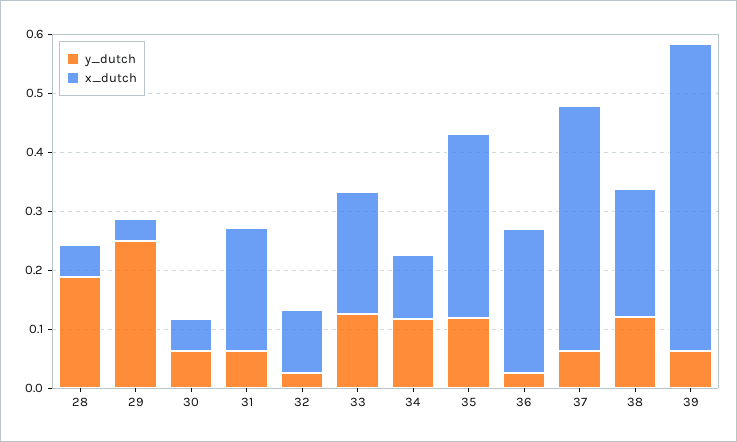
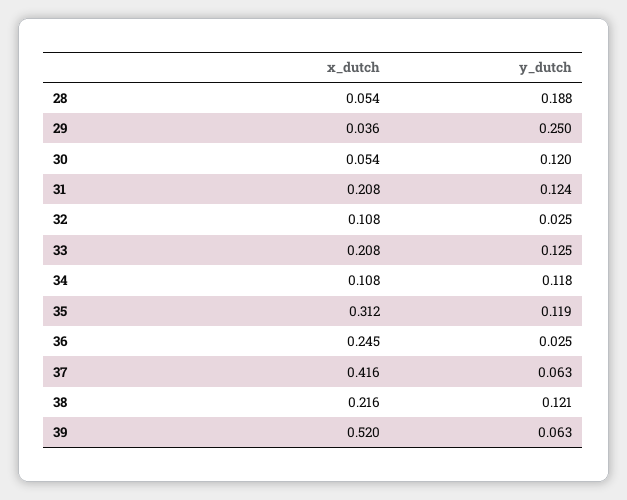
  {
    "y_dutch": {
      "28": 0.188,
      "29": 0.25,
-     "30": 0.06,
+     "30": 0.12,
-     "31": 0.06,
+     "31": 0.124,
      "32": 0.025,
      "33": 0.125,
      "34": 0.118,
      "35": 0.119,
      "36": 0.025,
      "37": 0.063,
      "38": 0.121,
      "39": 0.063
    },
    "x_dutch": {
      "28": 0.054,
      "29": 0.036,
      "30": 0.054,
      "31": 0.208,
      "32": 0.108,
      "33": 0.208,
      "34": 0.108,
      "35": 0.312,
      "36": 0.245,
      "37": 0.416,
      "38": 0.216,
      "39": 0.52
    }
  }

